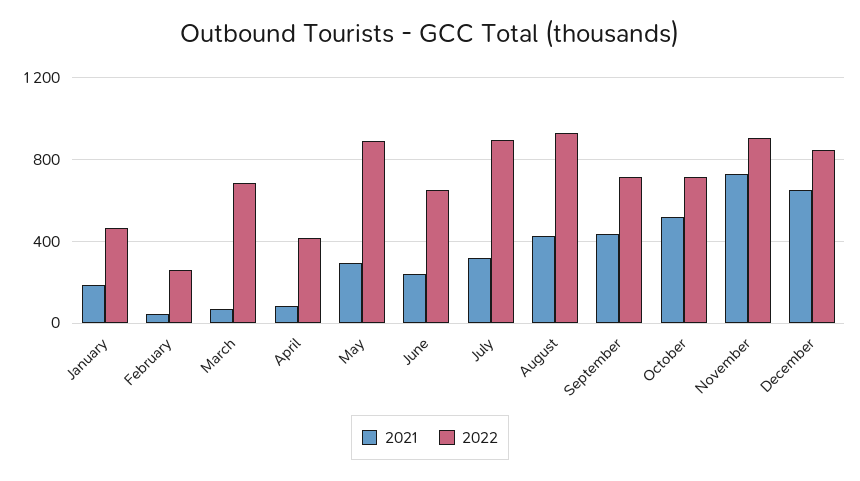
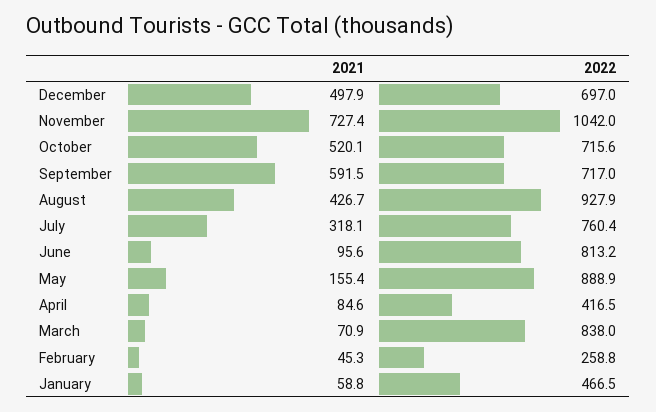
  {
    "2021": {
-     "January": 200,
+     "January": 58.8,
      "February": 45.3,
      "March": 70.9,
      "April": 84.6,
-     "May": 300,
+     "May": 155.4,
-     "June": 250,
+     "June": 95.6,
      "July": 318.1,
      "August": 426.7,
-     "September": 450,
+     "September": 591.5,
      "October": 520.1,
      "November": 727.4,
-     "December": 650
+     "December": 497.9
    },
    "2022": {
      "January": 466.5,
      "February": 258.8,
-     "March": 700,
+     "March": 838,
      "April": 416.5,
      "May": 888.9,
-     "June": 650,
+     "June": 813.2,
-     "July": 900,
+     "July": 760.4,
      "August": 927.9,
      "September": 717,
      "October": 715.6,
-     "November": 900,
+     "November": 1042,
-     "December": 850
+     "December": 697
    }
  }

